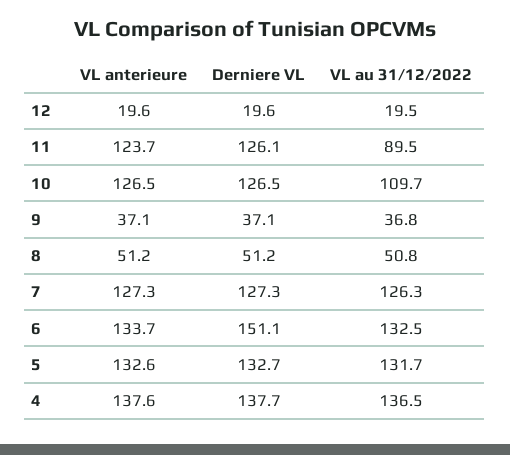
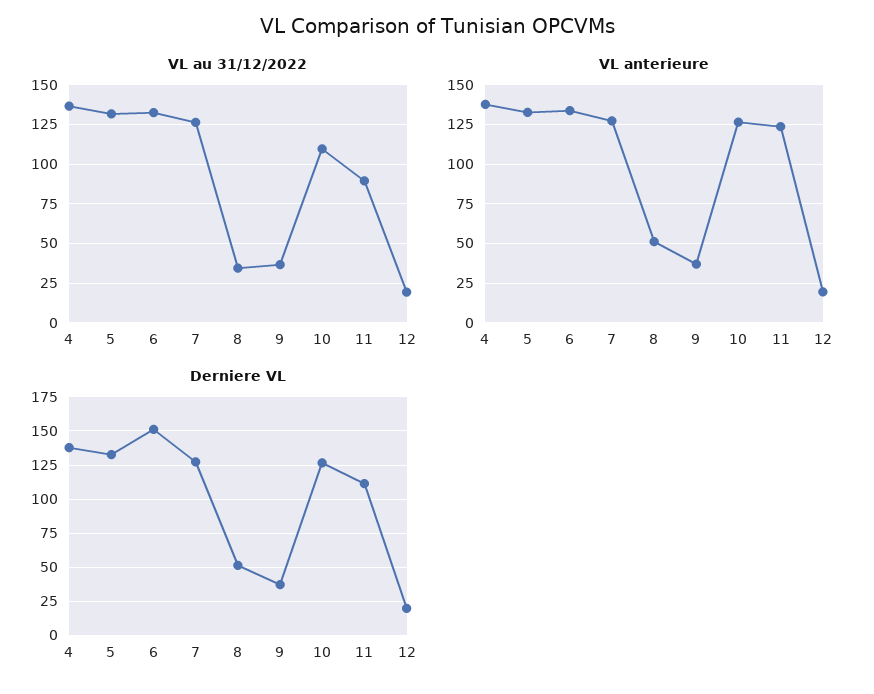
  {
    "VL anterieure": {
      "12": 19.6,
      "11": 123.7,
      "10": 126.5,
      "9": 37.1,
      "8": 51.2,
      "7": 127.3,
      "6": 133.7,
      "5": 132.6,
      "4": 137.6
    },
    "Derniere VL": {
      "12": 19.6,
-     "11": 126.1,
+     "11": 110,
      "10": 126.5,
      "9": 37.1,
      "8": 51.2,
      "7": 127.3,
      "6": 151.1,
      "5": 132.7,
      "4": 137.7
    },
    "VL au 31/12/2022": {
      "12": 19.5,
      "11": 89.5,
      "10": 109.7,
      "9": 36.8,
-     "8": 50.8,
+     "8": 35,
      "7": 126.3,
      "6": 132.5,
      "5": 131.7,
      "4": 136.5
    }
  }

